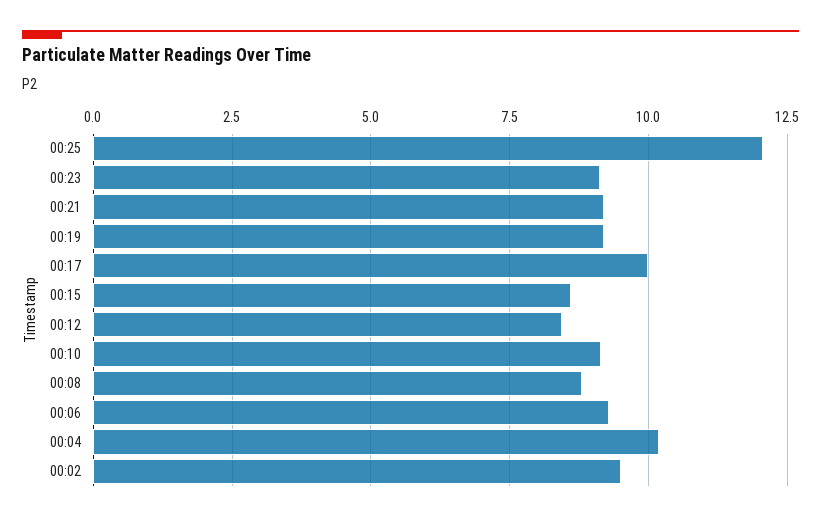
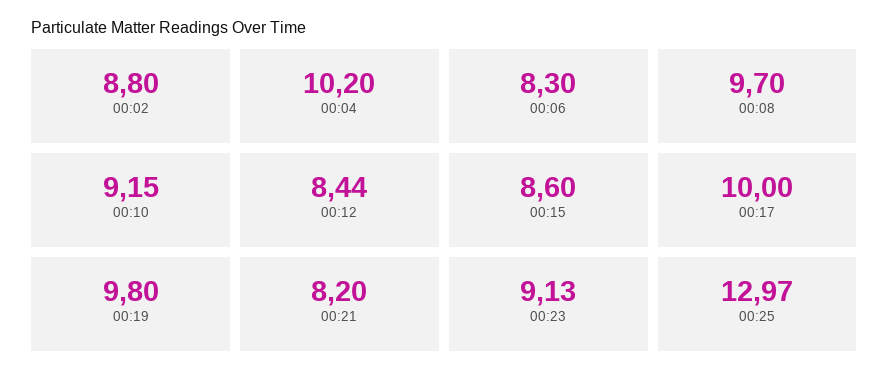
  {
-   "00:25": 12,
+   "00:25": 12.97,
    "00:23": 9.13,
-   "00:21": 9.25,
+   "00:21": 8.2,
-   "00:19": 9.25,
+   "00:19": 9.8,
    "00:17": 10,
    "00:15": 8.6,
    "00:12": 8.44,
    "00:10": 9.15,
-   "00:08": 8.75,
+   "00:08": 9.7,
-   "00:06": 9.25,
+   "00:06": 8.3,
    "00:04": 10.2,
-   "00:02": 9.5
+   "00:02": 8.8
  }

